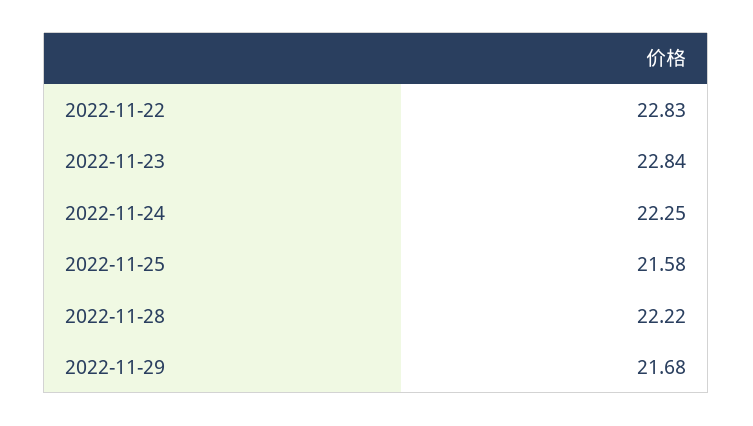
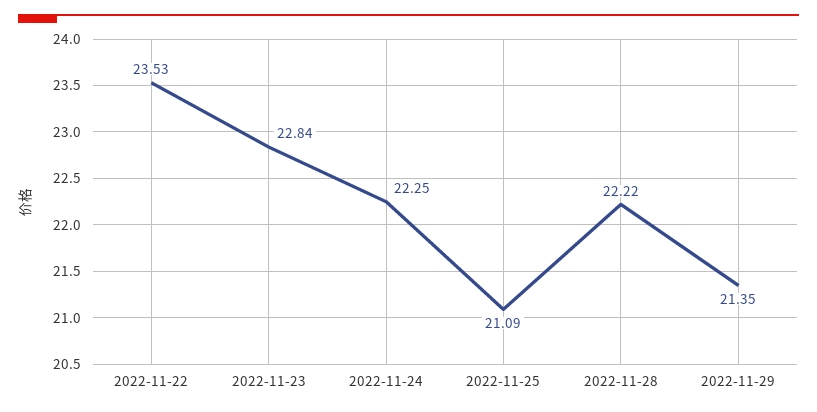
  {
-   "2022-11-22": 22.83,
+   "2022-11-22": 23.53,
    "2022-11-23": 22.84,
    "2022-11-24": 22.25,
-   "2022-11-25": 21.58,
+   "2022-11-25": 21.09,
    "2022-11-28": 22.22,
-   "2022-11-29": 21.68
+   "2022-11-29": 21.35
  }

